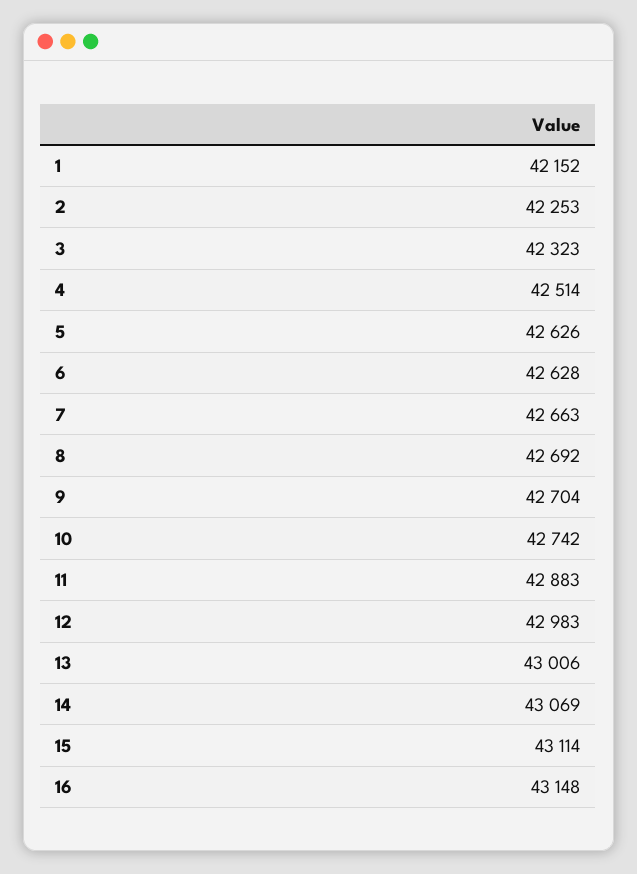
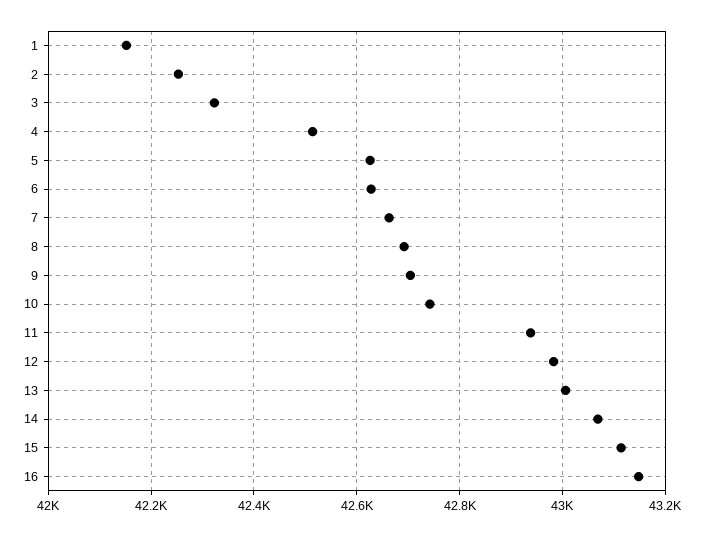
  {
    "1": 42152,
    "2": 42253,
    "3": 42323,
    "4": 42514,
    "5": 42626,
    "6": 42628,
    "7": 42663,
    "8": 42692,
    "9": 42704,
    "10": 42742,
-   "11": 42883,
+   "11": 42940,
    "12": 42983,
    "13": 43006,
    "14": 43069,
    "15": 43114,
    "16": 43148
  }

